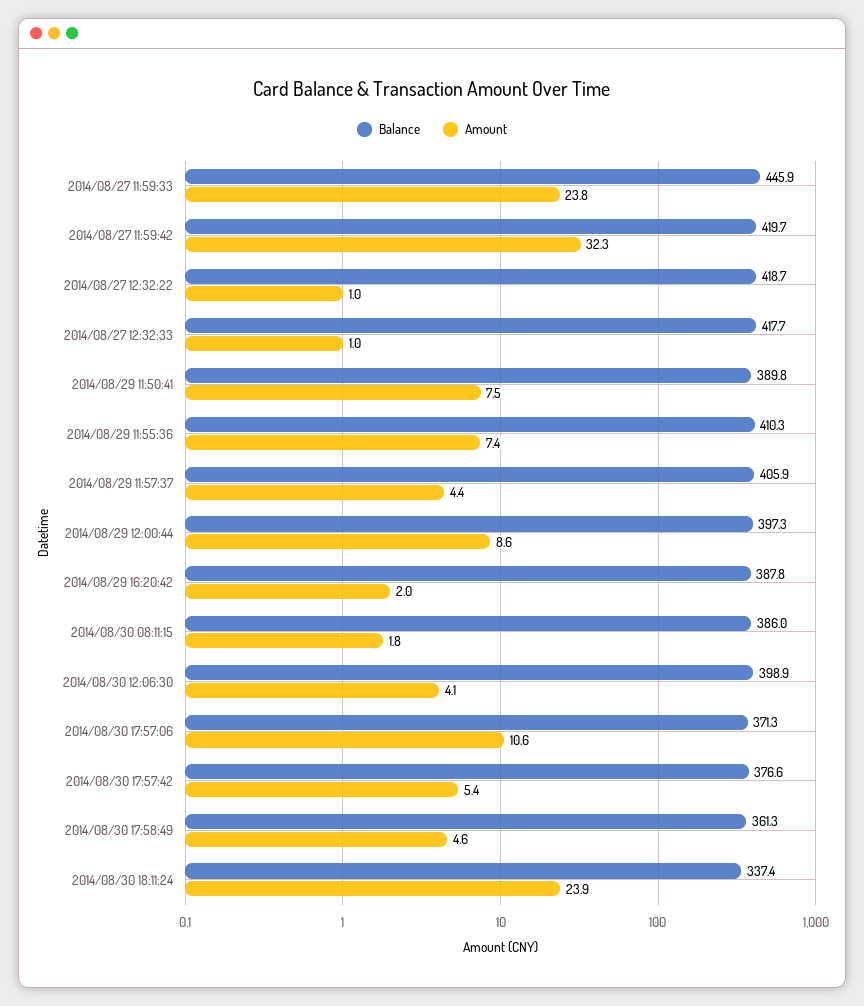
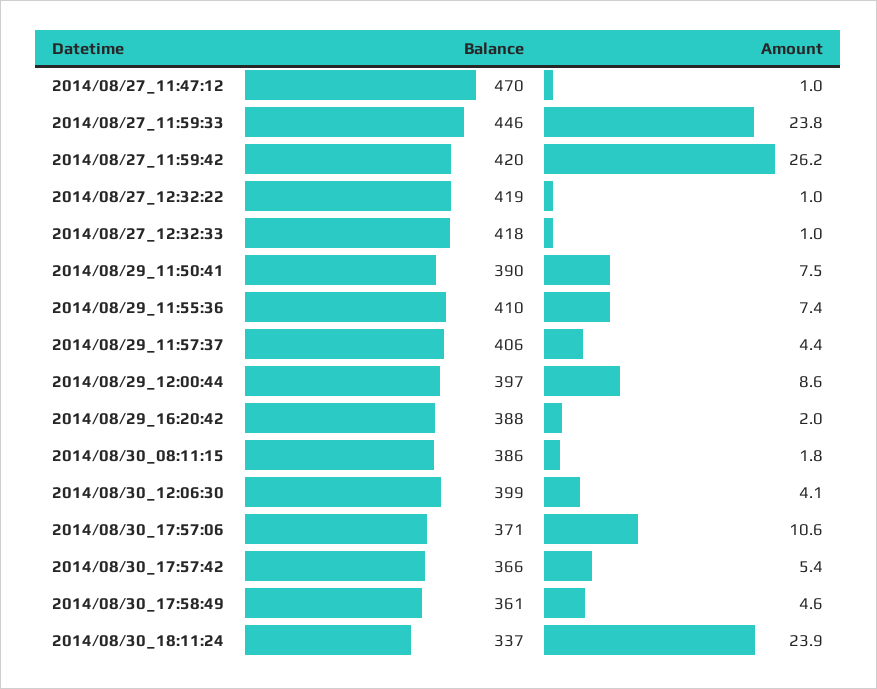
  {
    "Balance": {
      "2014/08/27 11:59:33": 445.9,
      "2014/08/27 11:59:42": 419.7,
      "2014/08/27 12:32:22": 418.7,
      "2014/08/27 12:32:33": 417.7,
      "2014/08/29 11:50:41": 389.8,
      "2014/08/29 11:55:36": 410.3,
      "2014/08/29 11:57:37": 405.9,
      "2014/08/29 12:00:44": 397.3,
      "2014/08/29 16:20:42": 387.8,
      "2014/08/30 08:11:15": 386,
      "2014/08/30 12:06:30": 398.9,
      "2014/08/30 17:57:06": 371.3,
-     "2014/08/30 17:57:42": 376.6,
+     "2014/08/30 17:57:42": 366,
      "2014/08/30 17:58:49": 361.3,
-     "2014/08/30 18:11:24": 337.4
+     "2014/08/30 18:11:24": 337.4,
+     "2014/08/27_11:47:12": 470
    },
    "Amount": {
      "2014/08/27 11:59:33": 23.8,
-     "2014/08/27 11:59:42": 32.3,
+     "2014/08/27 11:59:42": 26.2,
      "2014/08/27 12:32:22": 1,
      "2014/08/27 12:32:33": 1,
      "2014/08/29 11:50:41": 7.5,
      "2014/08/29 11:55:36": 7.4,
      "2014/08/29 11:57:37": 4.4,
      "2014/08/29 12:00:44": 8.6,
      "2014/08/29 16:20:42": 2,
      "2014/08/30 08:11:15": 1.8,
      "2014/08/30 12:06:30": 4.1,
      "2014/08/30 17:57:06": 10.6,
      "2014/08/30 17:57:42": 5.4,
      "2014/08/30 17:58:49": 4.6,
-     "2014/08/30 18:11:24": 23.9
+     "2014/08/30 18:11:24": 23.9,
+     "2014/08/27_11:47:12": 1
    }
  }

